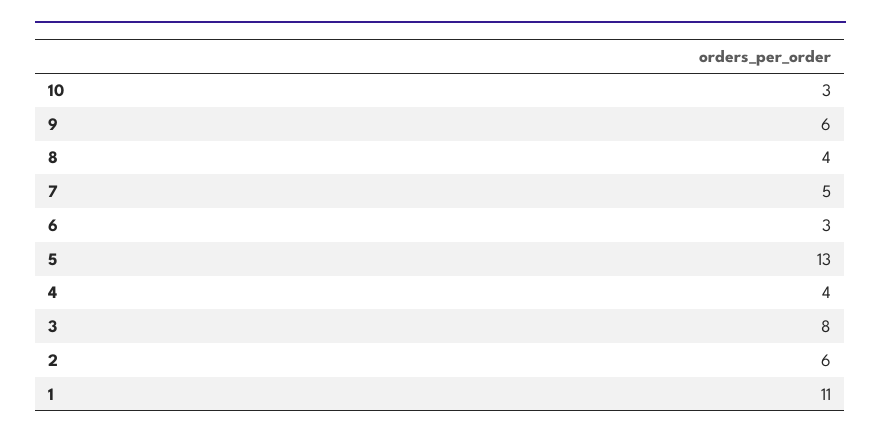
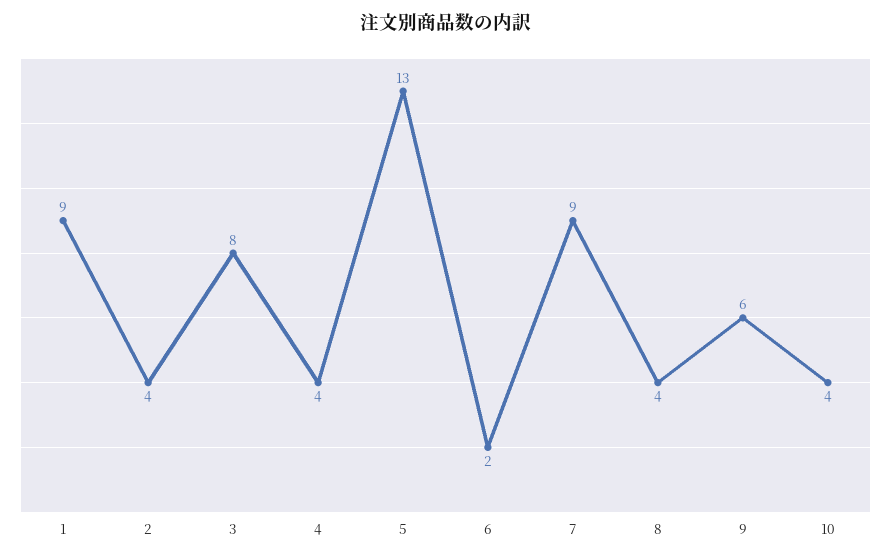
  {
-   "10": 3,
+   "10": 4,
    "9": 6,
    "8": 4,
-   "7": 5,
+   "7": 9,
-   "6": 3,
+   "6": 2,
    "5": 13,
    "4": 4,
    "3": 8,
-   "2": 6,
+   "2": 4,
-   "1": 11
+   "1": 9
  }

